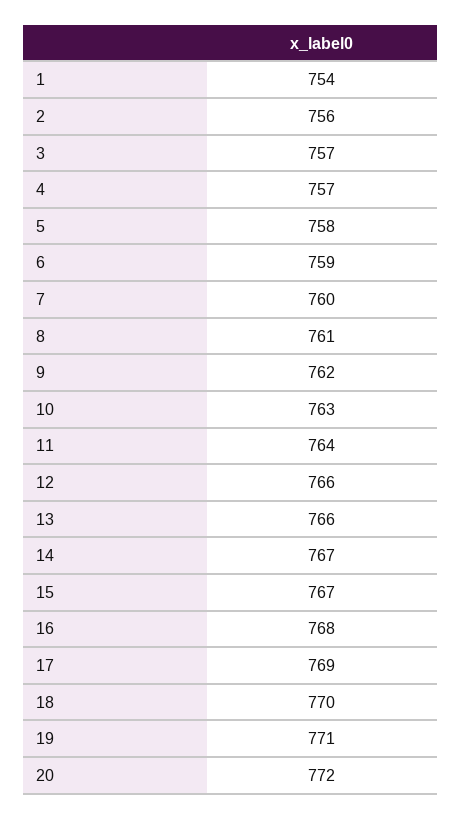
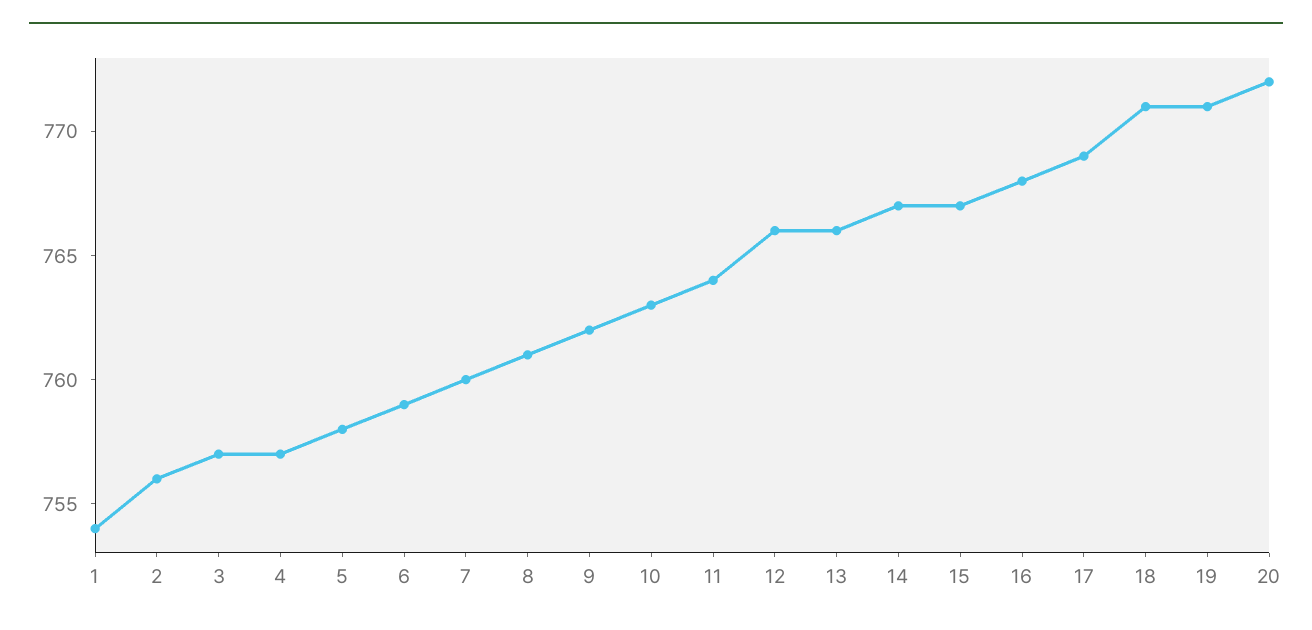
  {
    "1": 754,
    "2": 756,
    "3": 757,
    "4": 757,
    "5": 758,
    "6": 759,
    "7": 760,
    "8": 761,
    "9": 762,
    "10": 763,
    "11": 764,
    "12": 766,
    "13": 766,
    "14": 767,
    "15": 767,
    "16": 768,
    "17": 769,
-   "18": 770,
+   "18": 771,
    "19": 771,
    "20": 772
  }

